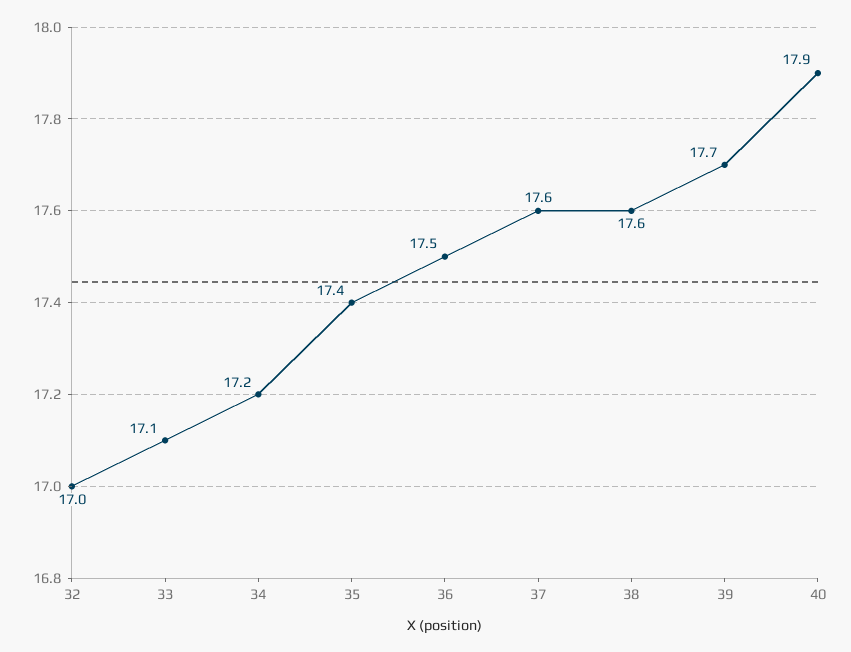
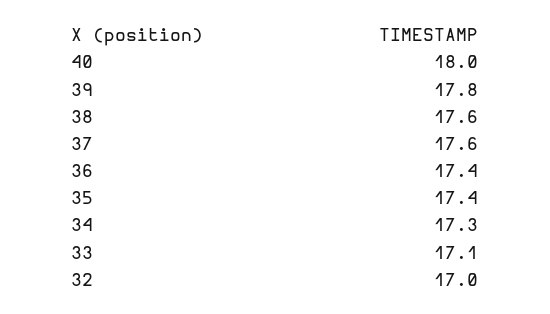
  {
    "32": 17,
    "33": 17.1,
-   "34": 17.2,
+   "34": 17.3,
    "35": 17.4,
-   "36": 17.5,
+   "36": 17.4,
    "37": 17.6,
    "38": 17.6,
-   "39": 17.7,
+   "39": 17.8,
-   "40": 17.9
+   "40": 18
  }

